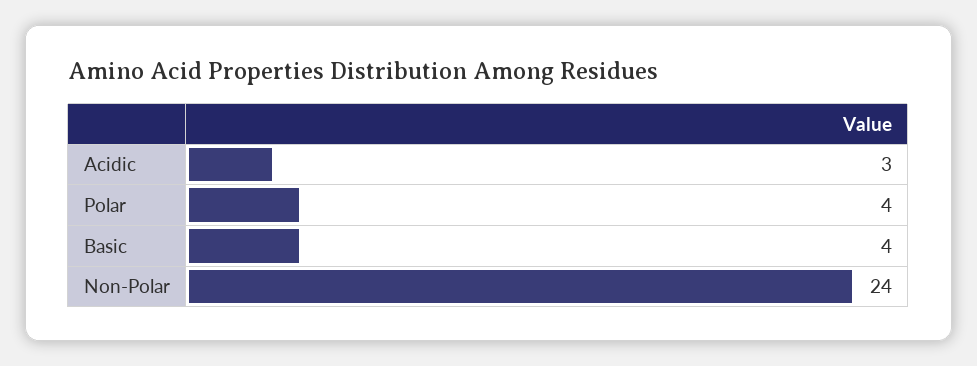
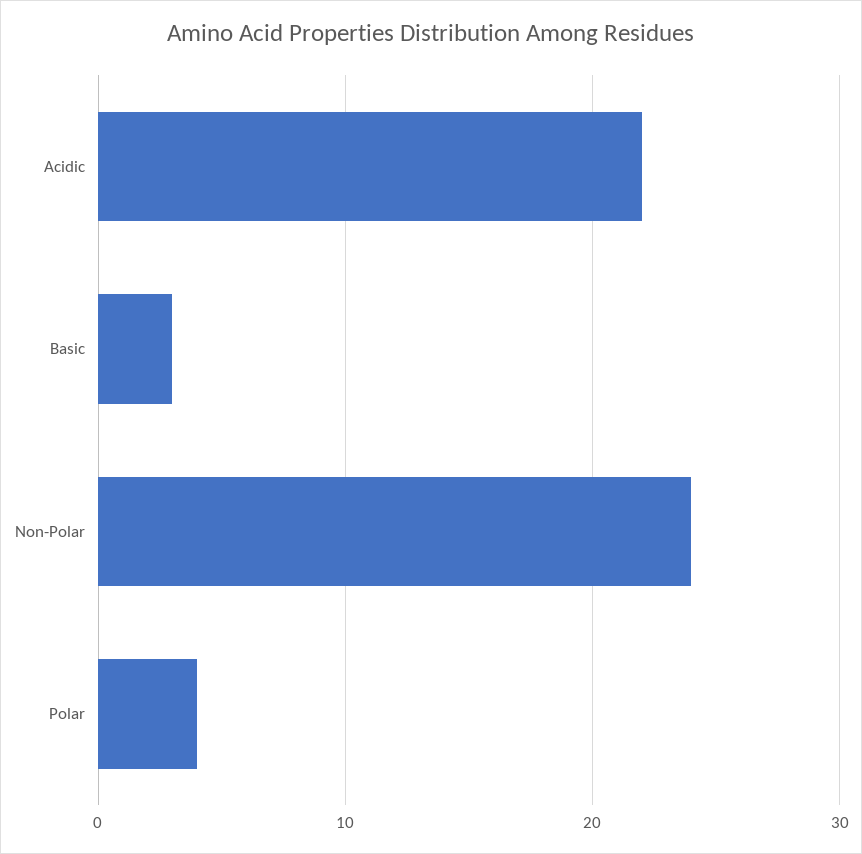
  {
-   "Acidic": 3,
+   "Acidic": 22,
    "Polar": 4,
-   "Basic": 4,
+   "Basic": 3,
    "Non-Polar": 24
  }

